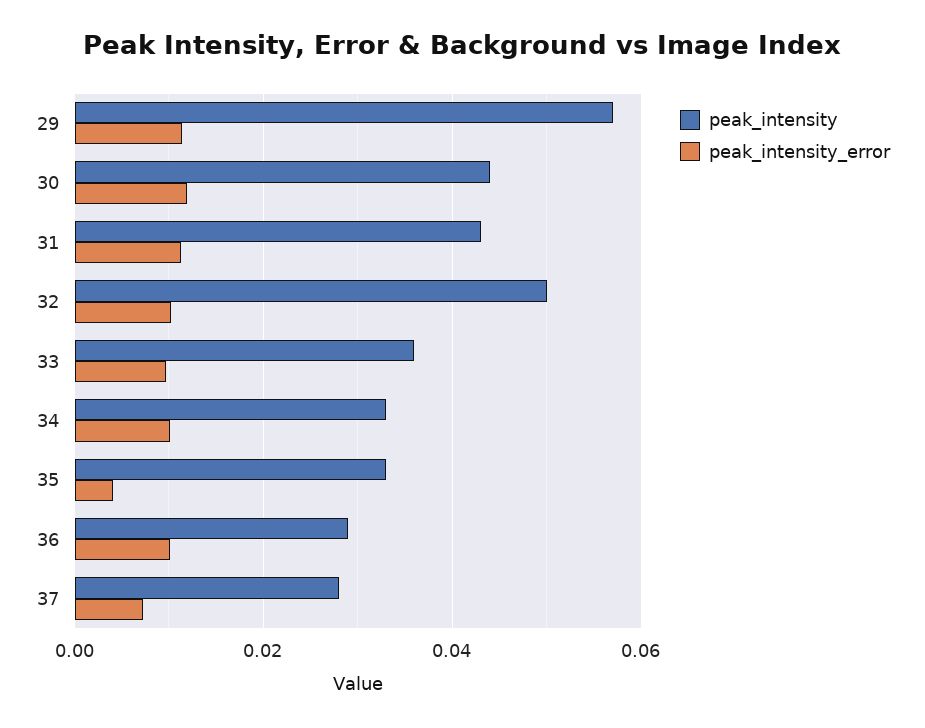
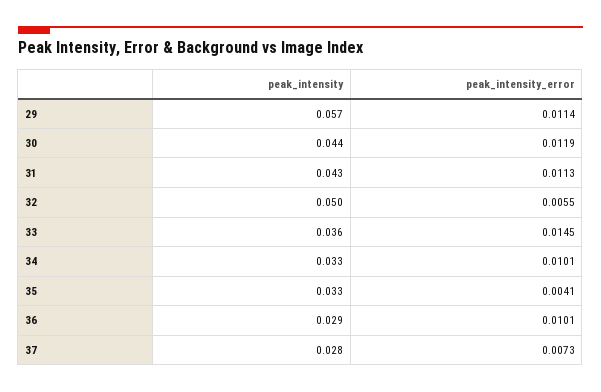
  {
    "peak_intensity": {
      "29": 0.057,
      "30": 0.044,
      "31": 0.043,
      "32": 0.05,
      "33": 0.036,
      "34": 0.033,
      "35": 0.033,
      "36": 0.029,
      "37": 0.028
    },
    "peak_intensity_error": {
      "29": 0.0114,
      "30": 0.0119,
      "31": 0.0113,
-     "32": 0.01,
+     "32": 0.0055,
-     "33": 0.01,
+     "33": 0.0145,
      "34": 0.0101,
      "35": 0.0041,
      "36": 0.0101,
      "37": 0.0073
    }
  }

